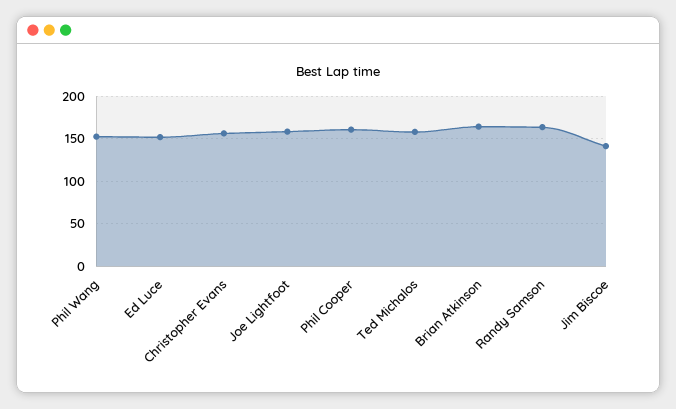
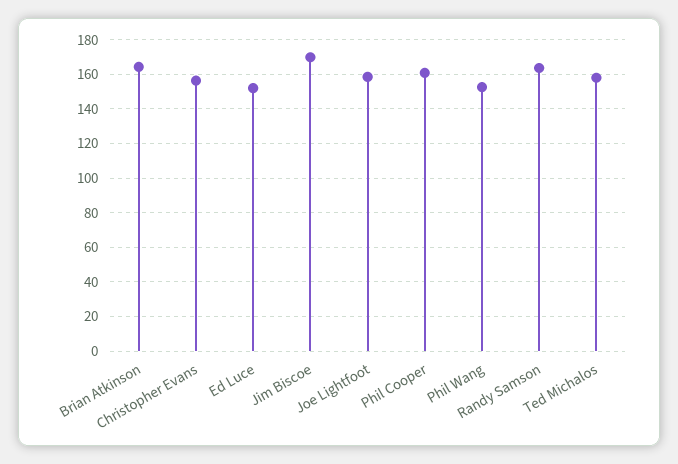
  {
    "Phil Wang": 155,
    "Ed Luce": 150,
    "Christopher Evans": 155,
    "Joe Lightfoot": 160,
    "Phil Cooper": 160,
    "Ted Michalos": 160,
    "Brian Atkinson": 165,
    "Randy Samson": 165,
-   "Jim Biscoe": 140
+   "Jim Biscoe": 170
  }

